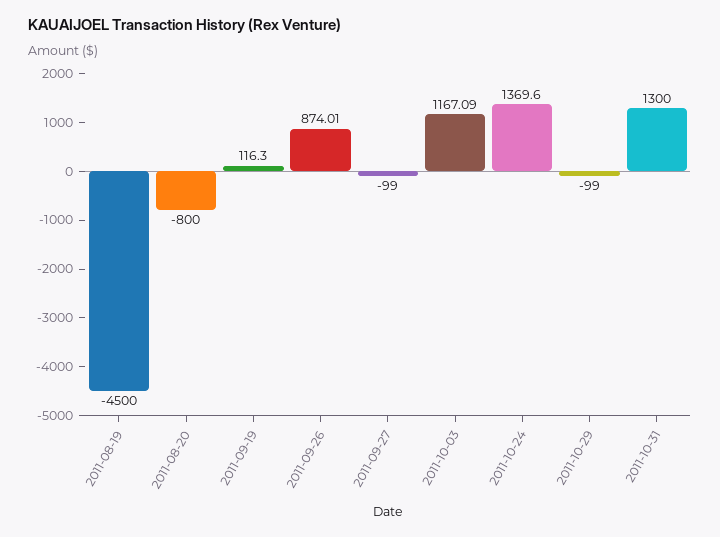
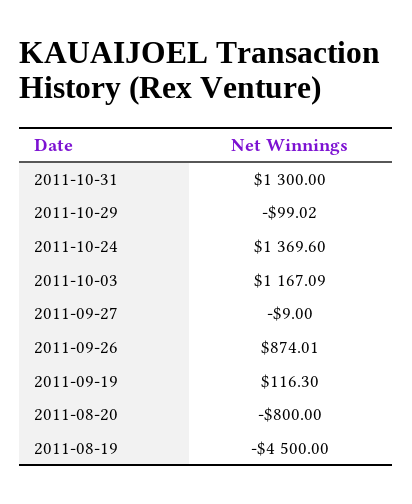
  {
    "2011-08-19": -4500,
    "2011-08-20": -800,
    "2011-09-19": 116.3,
    "2011-09-26": 874.01,
-   "2011-09-27": -99,
+   "2011-09-27": -9,
    "2011-10-03": 1167.09,
    "2011-10-24": 1369.6,
-   "2011-10-29": -99,
+   "2011-10-29": -99.02,
    "2011-10-31": 1300
  }

